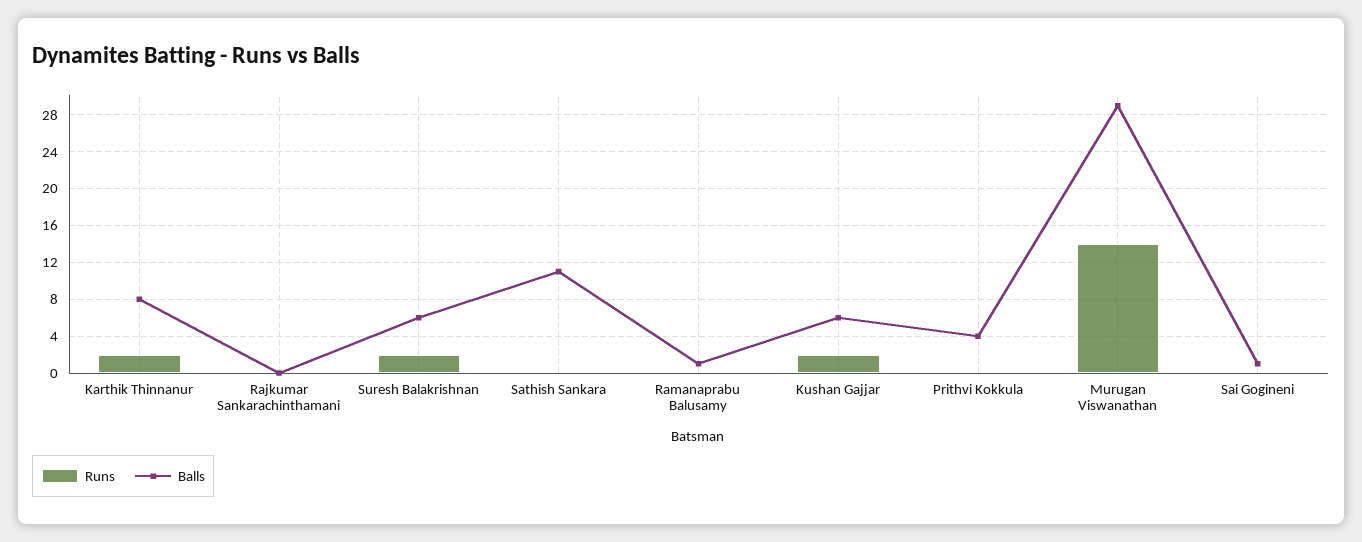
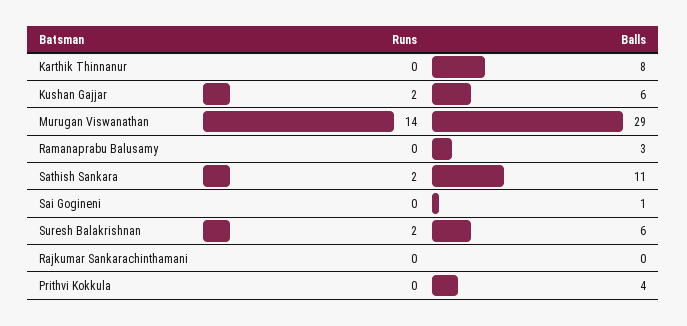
  {
    "Runs": {
-     "Karthik Thinnanur": 2,
+     "Karthik Thinnanur": 0,
      "Rajkumar Sankarachinthamani": 0,
      "Suresh Balakrishnan": 2,
-     "Sathish Sankara": 0,
+     "Sathish Sankara": 2,
      "Ramanaprabu Balusamy": 0,
      "Kushan Gajjar": 2,
      "Prithvi Kokkula": 0,
      "Murugan Viswanathan": 14,
      "Sai Gogineni": 0
    },
    "Balls": {
      "Karthik Thinnanur": 8,
      "Rajkumar Sankarachinthamani": 0,
      "Suresh Balakrishnan": 6,
      "Sathish Sankara": 11,
-     "Ramanaprabu Balusamy": 1,
+     "Ramanaprabu Balusamy": 3,
      "Kushan Gajjar": 6,
      "Prithvi Kokkula": 4,
      "Murugan Viswanathan": 29,
      "Sai Gogineni": 1
    }
  }

